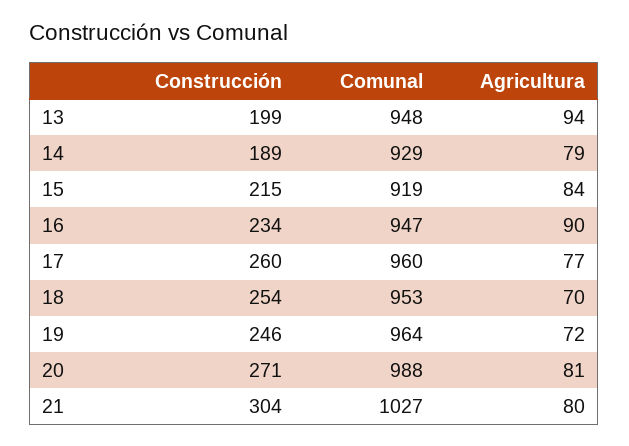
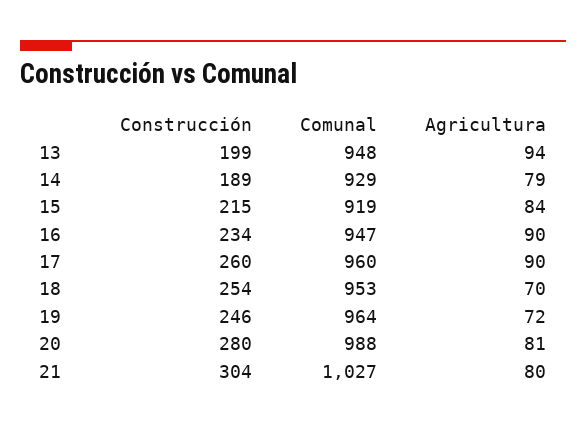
  {
    "Construcción": {
      "13": 199,
      "14": 189,
      "15": 215,
      "16": 234,
      "17": 260,
      "18": 254,
      "19": 246,
-     "20": 271,
+     "20": 280,
      "21": 304
    },
    "Comunal": {
      "13": 948,
      "14": 929,
      "15": 919,
      "16": 947,
      "17": 960,
      "18": 953,
      "19": 964,
      "20": 988,
      "21": 1027
    },
    "Agricultura": {
      "13": 94,
      "14": 79,
      "15": 84,
      "16": 90,
-     "17": 77,
+     "17": 90,
      "18": 70,
      "19": 72,
      "20": 81,
      "21": 80
    }
  }

